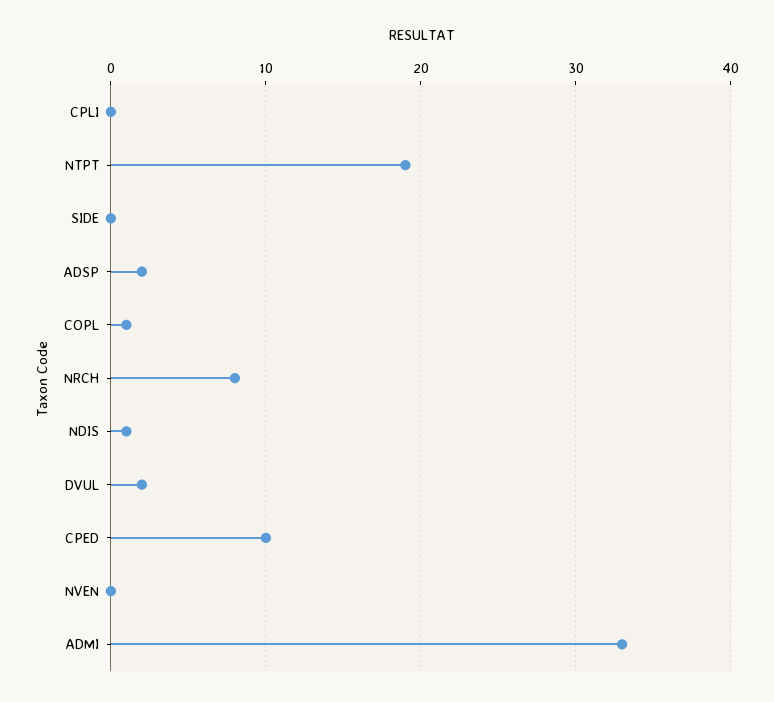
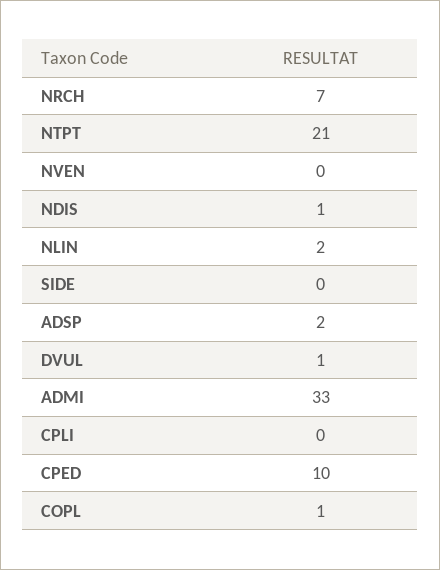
  {
    "CPLI": 0,
-   "NTPT": 19,
+   "NTPT": 21,
    "SIDE": 0,
    "ADSP": 2,
    "COPL": 1,
-   "NRCH": 8,
+   "NRCH": 7,
    "NDIS": 1,
-   "DVUL": 2,
+   "DVUL": 1,
    "CPED": 10,
    "NVEN": 0,
-   "ADMI": 33
+   "ADMI": 33,
+   "NLIN": 2
  }

